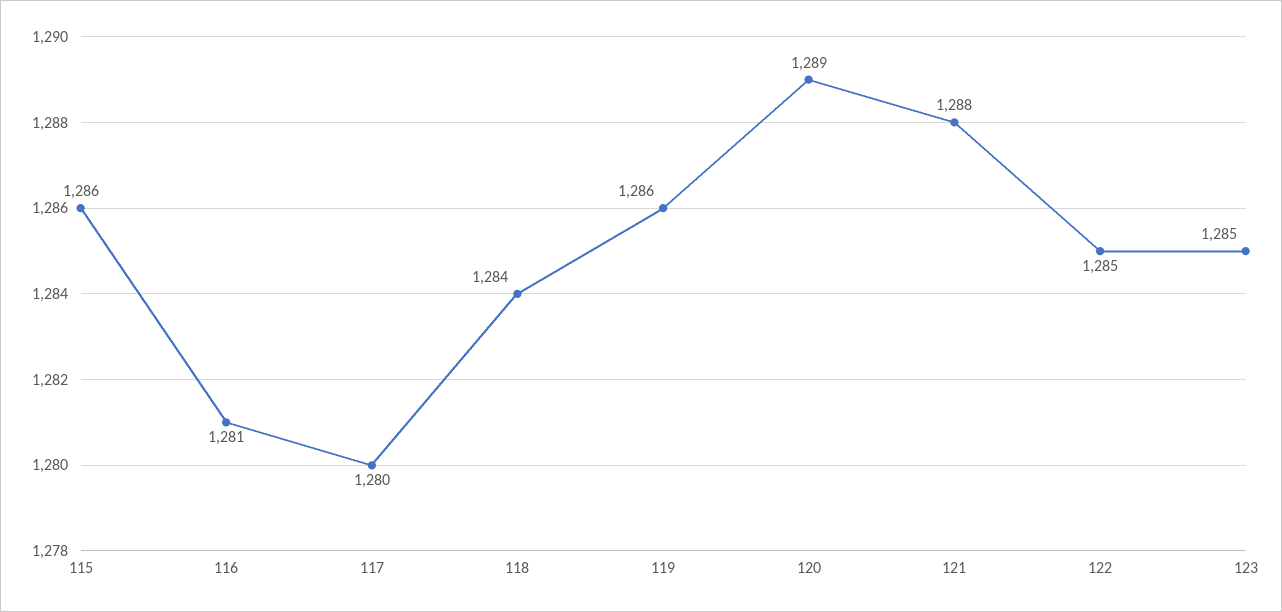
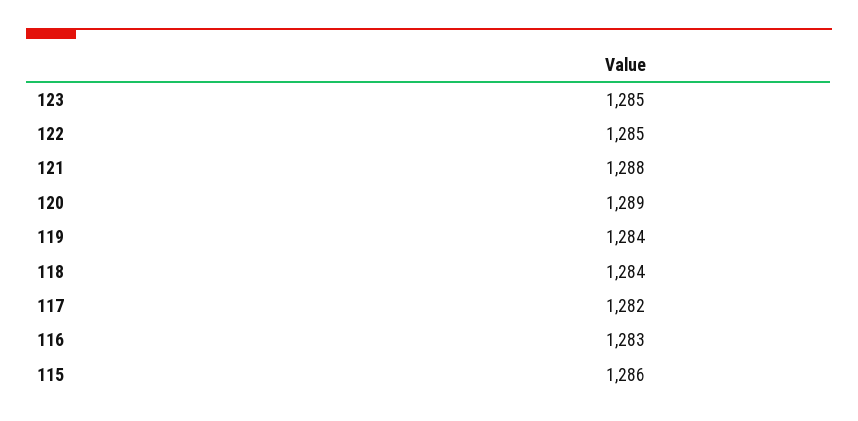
  {
    "115": 1286,
-   "116": 1281,
+   "116": 1283,
-   "117": 1280,
+   "117": 1282,
    "118": 1284,
-   "119": 1286,
+   "119": 1284,
    "120": 1289,
    "121": 1288,
    "122": 1285,
    "123": 1285
  }

